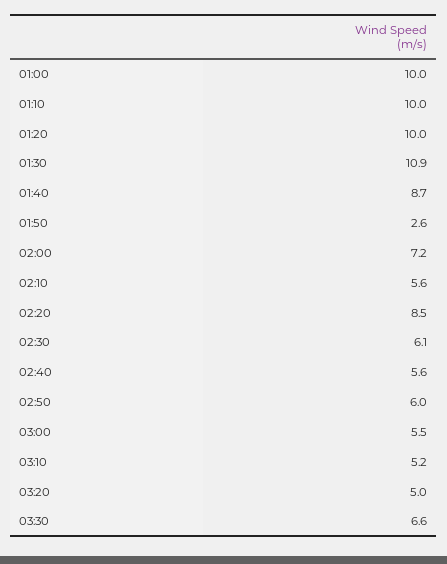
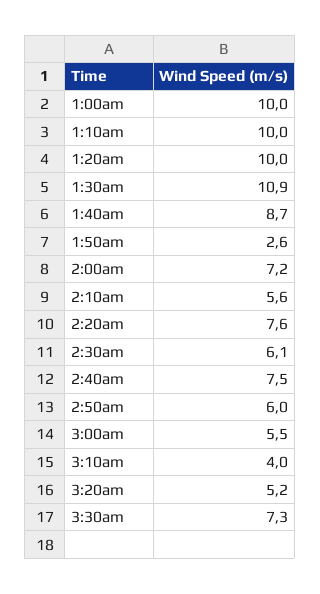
  {
    "01:00": 10,
    "01:10": 10,
    "01:20": 10,
    "01:30": 10.9,
    "01:40": 8.7,
    "01:50": 2.6,
    "02:00": 7.2,
    "02:10": 5.6,
-   "02:20": 8.5,
+   "02:20": 7.6,
    "02:30": 6.1,
-   "02:40": 5.6,
+   "02:40": 7.5,
    "02:50": 6,
    "03:00": 5.5,
-   "03:10": 5.2,
+   "03:10": 4,
-   "03:20": 5,
+   "03:20": 5.2,
-   "03:30": 6.6
+   "03:30": 7.3
  }

